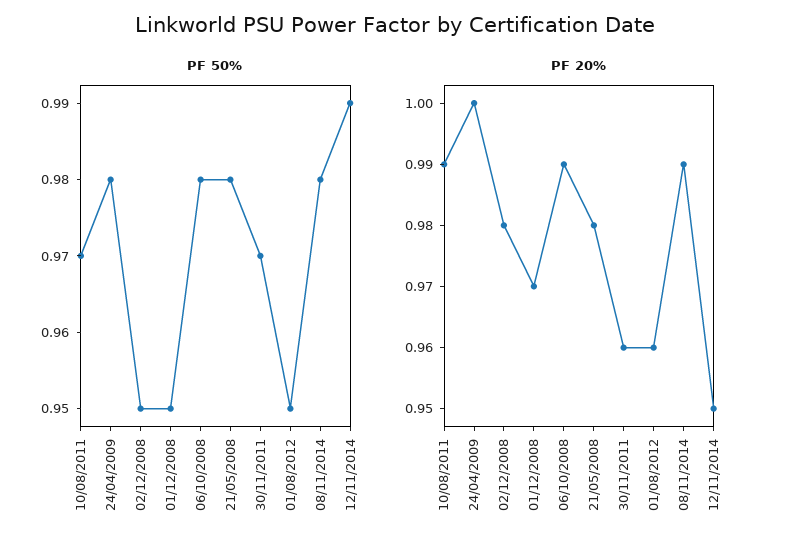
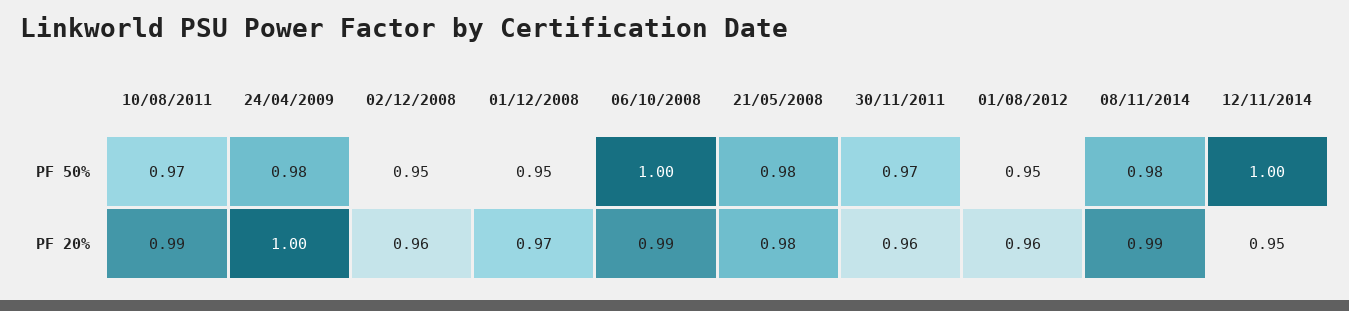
  {
    "PF 50%": {
      "10/08/2011": 0.97,
      "24/04/2009": 0.98,
      "02/12/2008": 0.95,
      "01/12/2008": 0.95,
-     "06/10/2008": 0.98,
+     "06/10/2008": 1,
      "21/05/2008": 0.98,
      "30/11/2011": 0.97,
      "01/08/2012": 0.95,
      "08/11/2014": 0.98,
-     "12/11/2014": 0.99
+     "12/11/2014": 1
    },
    "PF 20%": {
      "10/08/2011": 0.99,
      "24/04/2009": 1,
-     "02/12/2008": 0.98,
+     "02/12/2008": 0.96,
      "01/12/2008": 0.97,
      "06/10/2008": 0.99,
      "21/05/2008": 0.98,
      "30/11/2011": 0.96,
      "01/08/2012": 0.96,
      "08/11/2014": 0.99,
      "12/11/2014": 0.95
    }
  }

